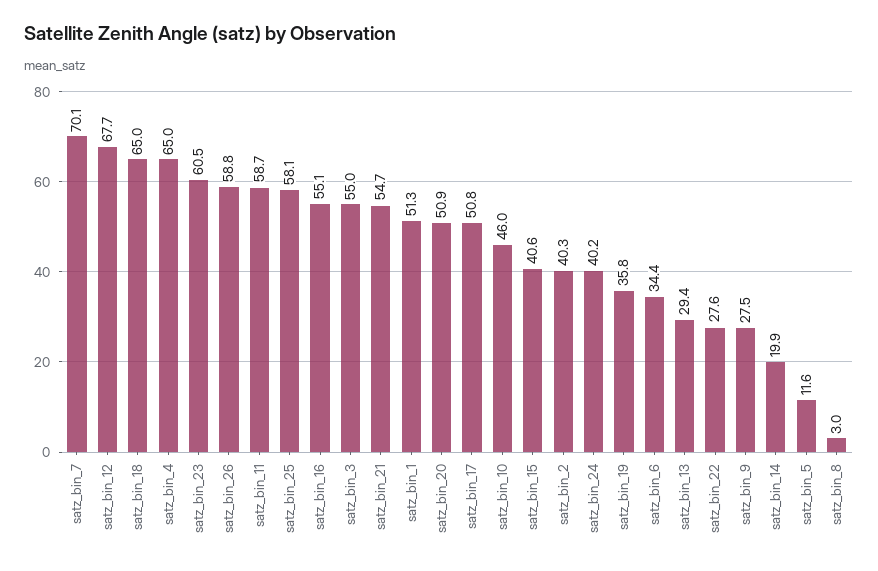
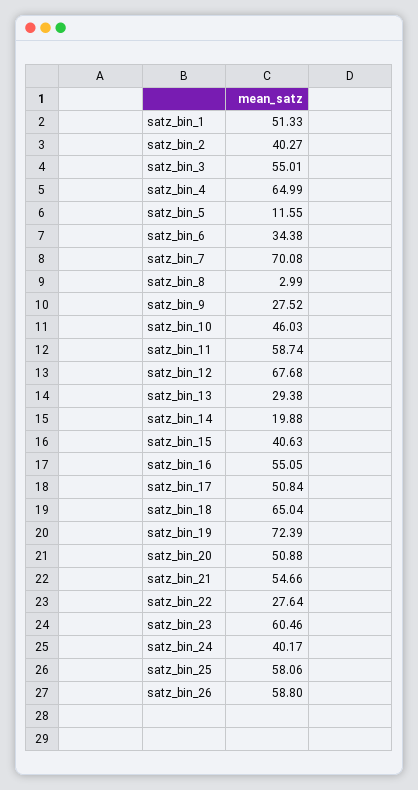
  {
    "satz_bin_7": 70.08,
    "satz_bin_12": 67.68,
    "satz_bin_18": 65.04,
    "satz_bin_4": 64.99,
    "satz_bin_23": 60.46,
    "satz_bin_26": 58.8,
    "satz_bin_11": 58.74,
    "satz_bin_25": 58.06,
    "satz_bin_16": 55.05,
    "satz_bin_3": 55.01,
    "satz_bin_21": 54.66,
    "satz_bin_1": 51.33,
    "satz_bin_20": 50.88,
    "satz_bin_17": 50.84,
    "satz_bin_10": 46.03,
    "satz_bin_15": 40.63,
    "satz_bin_2": 40.27,
    "satz_bin_24": 40.17,
-   "satz_bin_19": 35.8,
+   "satz_bin_19": 72.39,
    "satz_bin_6": 34.38,
    "satz_bin_13": 29.38,
    "satz_bin_22": 27.64,
    "satz_bin_9": 27.52,
    "satz_bin_14": 19.88,
    "satz_bin_5": 11.55,
    "satz_bin_8": 2.99
  }

